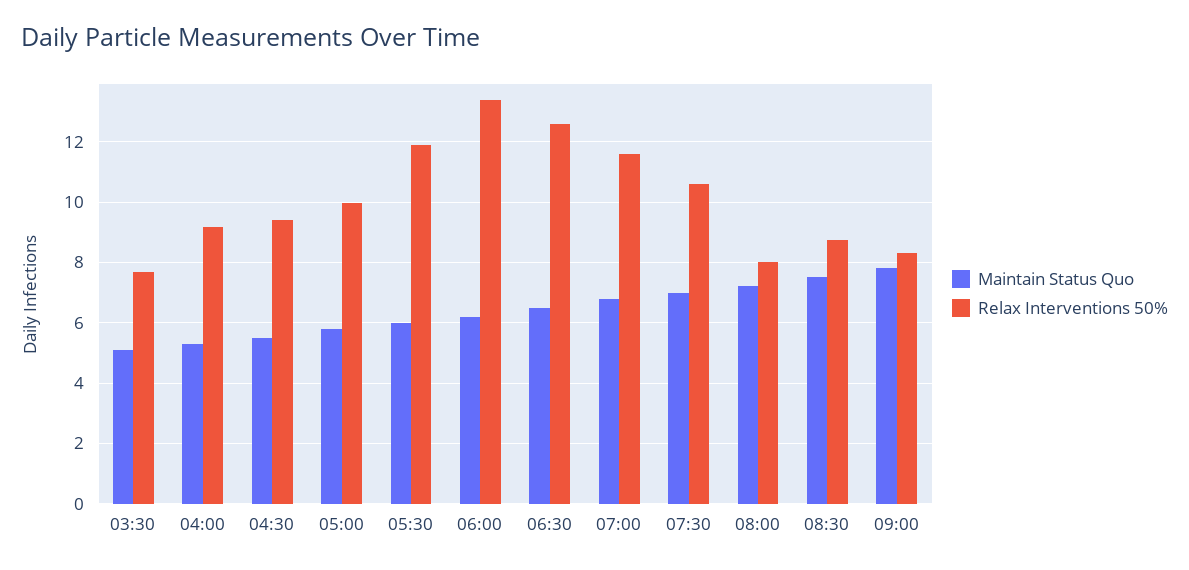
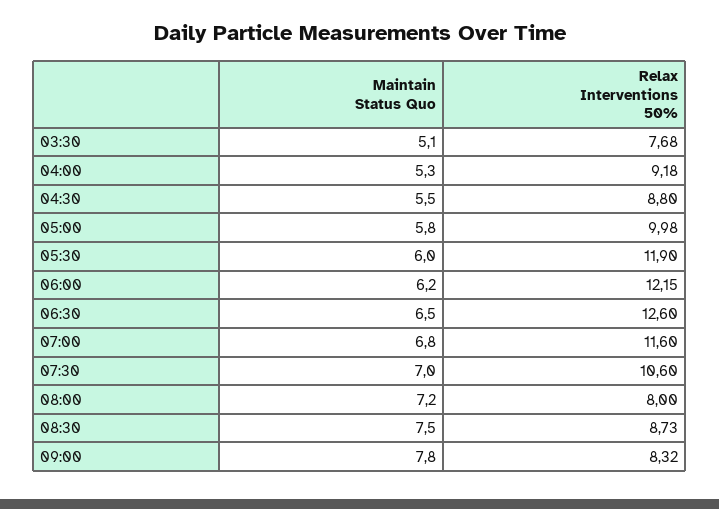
  {
    "Maintain Status Quo": {
      "03:30": 5.1,
      "04:00": 5.3,
      "04:30": 5.5,
      "05:00": 5.8,
      "05:30": 6,
      "06:00": 6.2,
      "06:30": 6.5,
      "07:00": 6.8,
      "07:30": 7,
      "08:00": 7.2,
      "08:30": 7.5,
      "09:00": 7.8
    },
    "Relax Interventions 50%": {
      "03:30": 7.68,
      "04:00": 9.18,
-     "04:30": 9.4,
+     "04:30": 8.8,
      "05:00": 9.98,
      "05:30": 11.9,
-     "06:00": 13.4,
+     "06:00": 12.15,
      "06:30": 12.6,
      "07:00": 11.6,
      "07:30": 10.6,
      "08:00": 8,
      "08:30": 8.73,
      "09:00": 8.32
    }
  }

